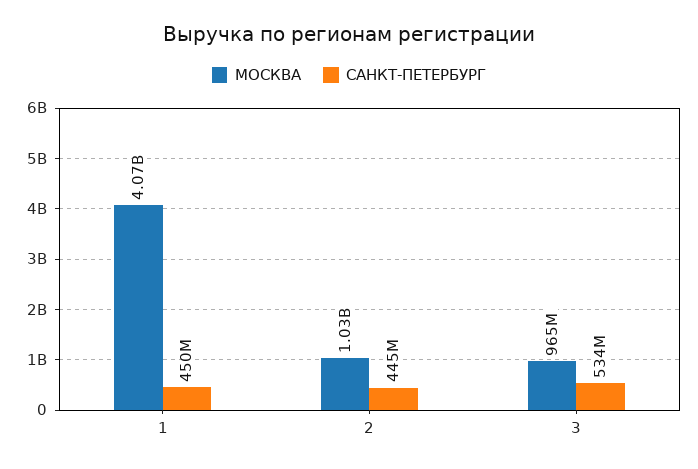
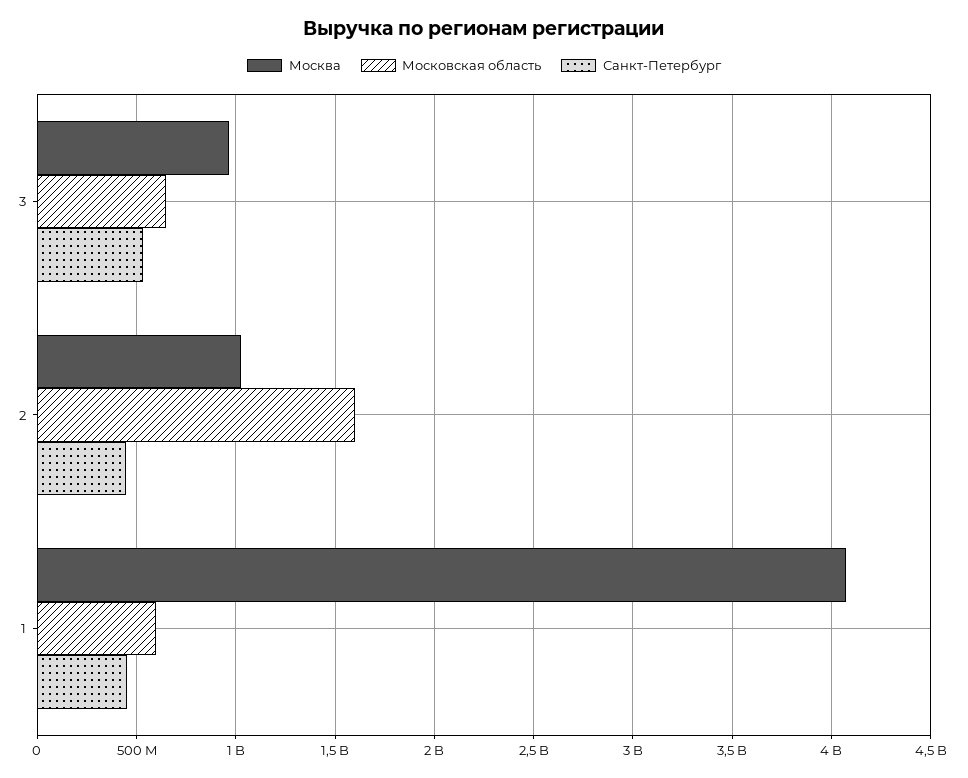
  {
    "МОСКВА": {
      "1": 4070000000,
      "2": 1030000000,
      "3": 965000000
    },
    "САНКТ-ПЕТЕРБУРГ": {
      "1": 450000000,
      "2": 445000000,
      "3": 534000000
-   }
+   },
+   "Московская область": {
+     "3": 650000000,
+     "2": 1600000000,
+     "1": 600000000
+   }
  }

